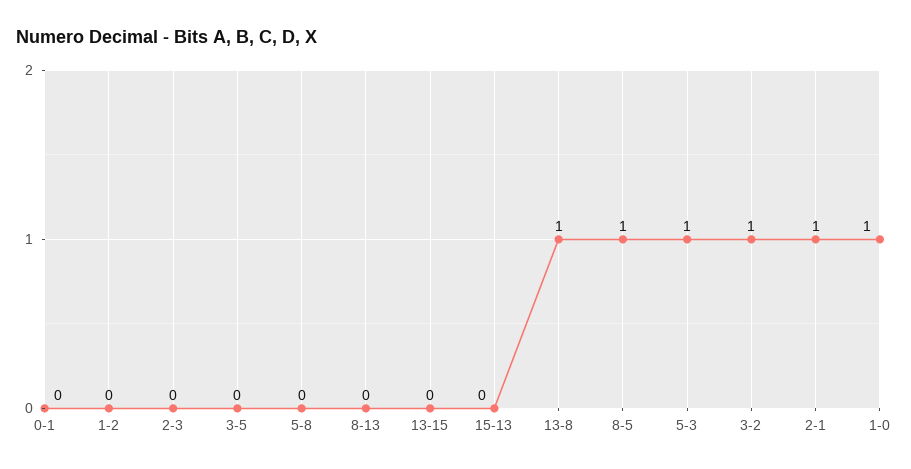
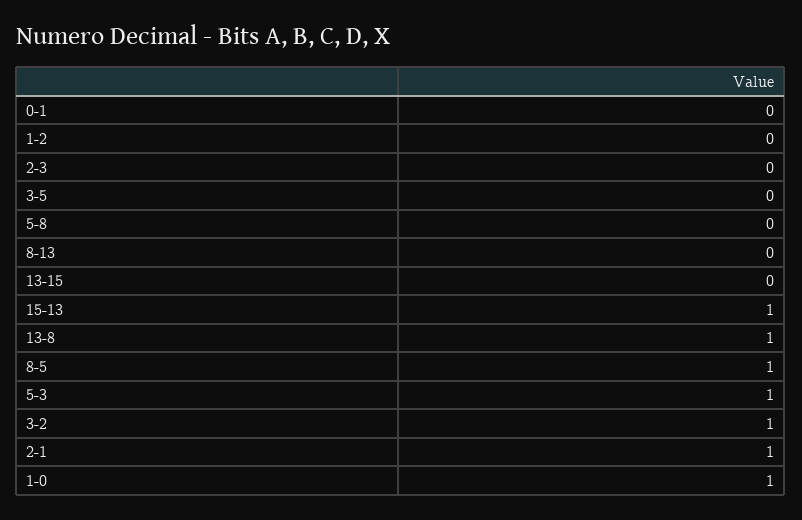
  {
    "0-1": 0,
    "1-2": 0,
    "2-3": 0,
    "3-5": 0,
    "5-8": 0,
    "8-13": 0,
    "13-15": 0,
-   "15-13": 0,
+   "15-13": 1,
    "13-8": 1,
    "8-5": 1,
    "5-3": 1,
    "3-2": 1,
    "2-1": 1,
    "1-0": 1
  }

